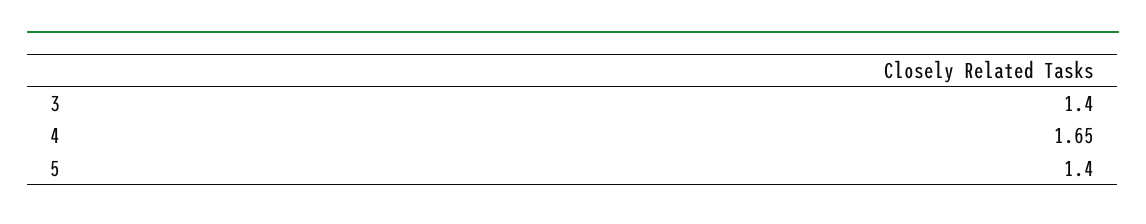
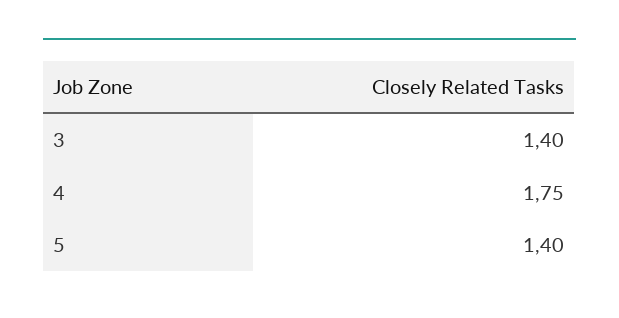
  {
    "3": 1.4,
-   "4": 1.65,
+   "4": 1.75,
    "5": 1.4
  }

